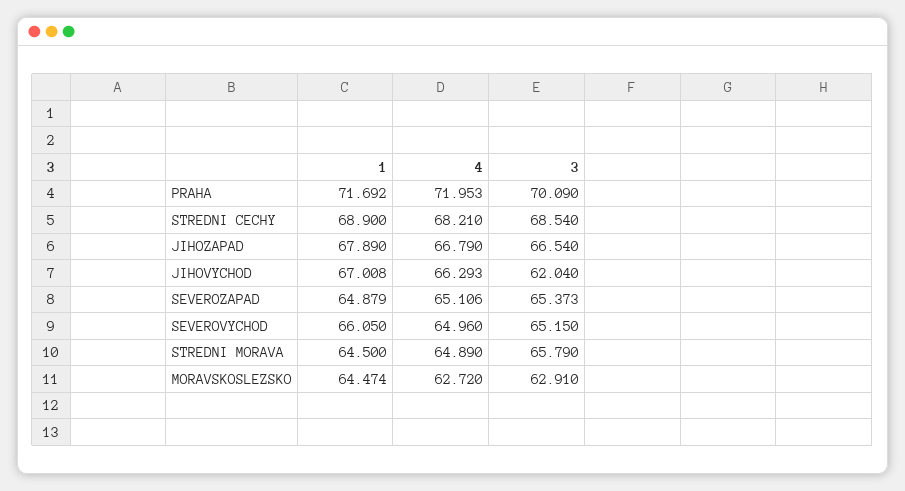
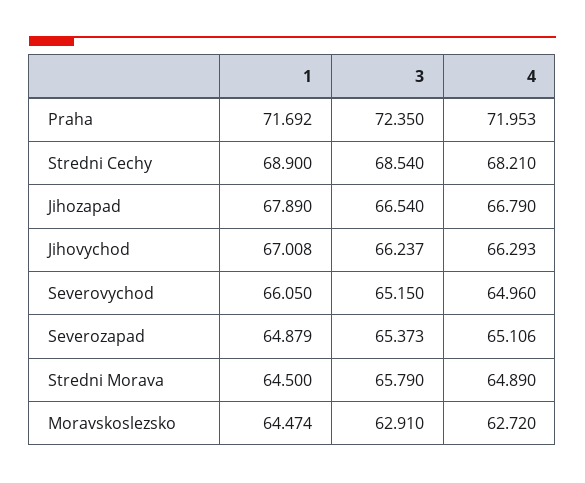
  {
    "1": {
      "PRAHA": 71.692,
      "STREDNI CECHY": 68.9,
      "JIHOZAPAD": 67.89,
      "JIHOVYCHOD": 67.008,
      "SEVEROZAPAD": 64.879,
      "SEVEROVYCHOD": 66.05,
      "STREDNI MORAVA": 64.5,
      "MORAVSKOSLEZSKO": 64.474
    },
    "4": {
      "PRAHA": 71.953,
      "STREDNI CECHY": 68.21,
      "JIHOZAPAD": 66.79,
      "JIHOVYCHOD": 66.293,
      "SEVEROZAPAD": 65.106,
      "SEVEROVYCHOD": 64.96,
      "STREDNI MORAVA": 64.89,
      "MORAVSKOSLEZSKO": 62.72
    },
    "3": {
-     "PRAHA": 70.09,
+     "PRAHA": 72.35,
      "STREDNI CECHY": 68.54,
      "JIHOZAPAD": 66.54,
-     "JIHOVYCHOD": 62.04,
+     "JIHOVYCHOD": 66.237,
      "SEVEROZAPAD": 65.373,
      "SEVEROVYCHOD": 65.15,
      "STREDNI MORAVA": 65.79,
      "MORAVSKOSLEZSKO": 62.91
    }
  }

